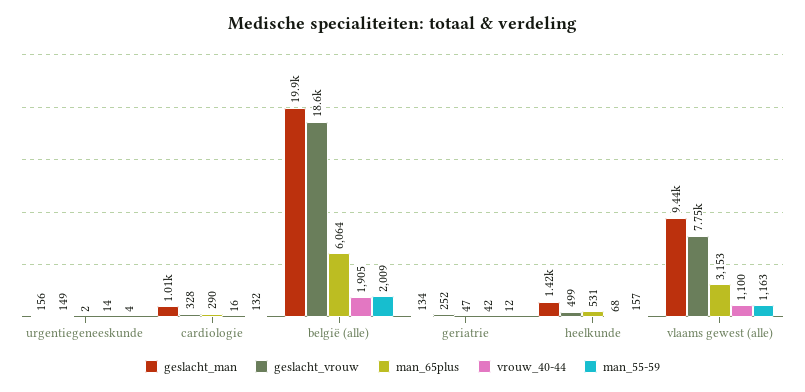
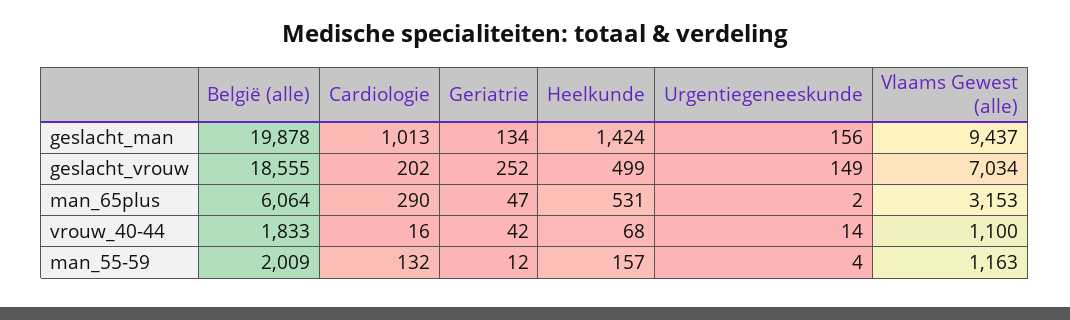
  {
    "geslacht_man": {
      "urgentiegeneeskunde": 156,
      "cardiologie": 1013,
      "belgië (alle)": 19878,
      "geriatrie": 134,
      "heelkunde": 1424,
      "vlaams gewest (alle)": 9437
    },
    "geslacht_vrouw": {
      "urgentiegeneeskunde": 149,
-     "cardiologie": 328,
+     "cardiologie": 202,
      "belgië (alle)": 18555,
      "geriatrie": 252,
      "heelkunde": 499,
-     "vlaams gewest (alle)": 7750
+     "vlaams gewest (alle)": 7034
    },
    "man_65plus": {
      "urgentiegeneeskunde": 2,
      "cardiologie": 290,
      "belgië (alle)": 6064,
      "geriatrie": 47,
      "heelkunde": 531,
      "vlaams gewest (alle)": 3153
    },
    "vrouw_40-44": {
      "urgentiegeneeskunde": 14,
      "cardiologie": 16,
-     "belgië (alle)": 1905,
+     "belgië (alle)": 1833,
      "geriatrie": 42,
      "heelkunde": 68,
      "vlaams gewest (alle)": 1100
    },
    "man_55-59": {
      "urgentiegeneeskunde": 4,
      "cardiologie": 132,
      "belgië (alle)": 2009,
      "geriatrie": 12,
      "heelkunde": 157,
      "vlaams gewest (alle)": 1163
    }
  }

